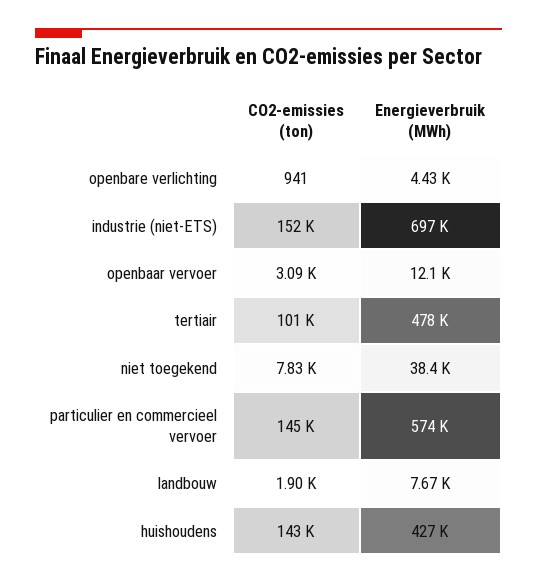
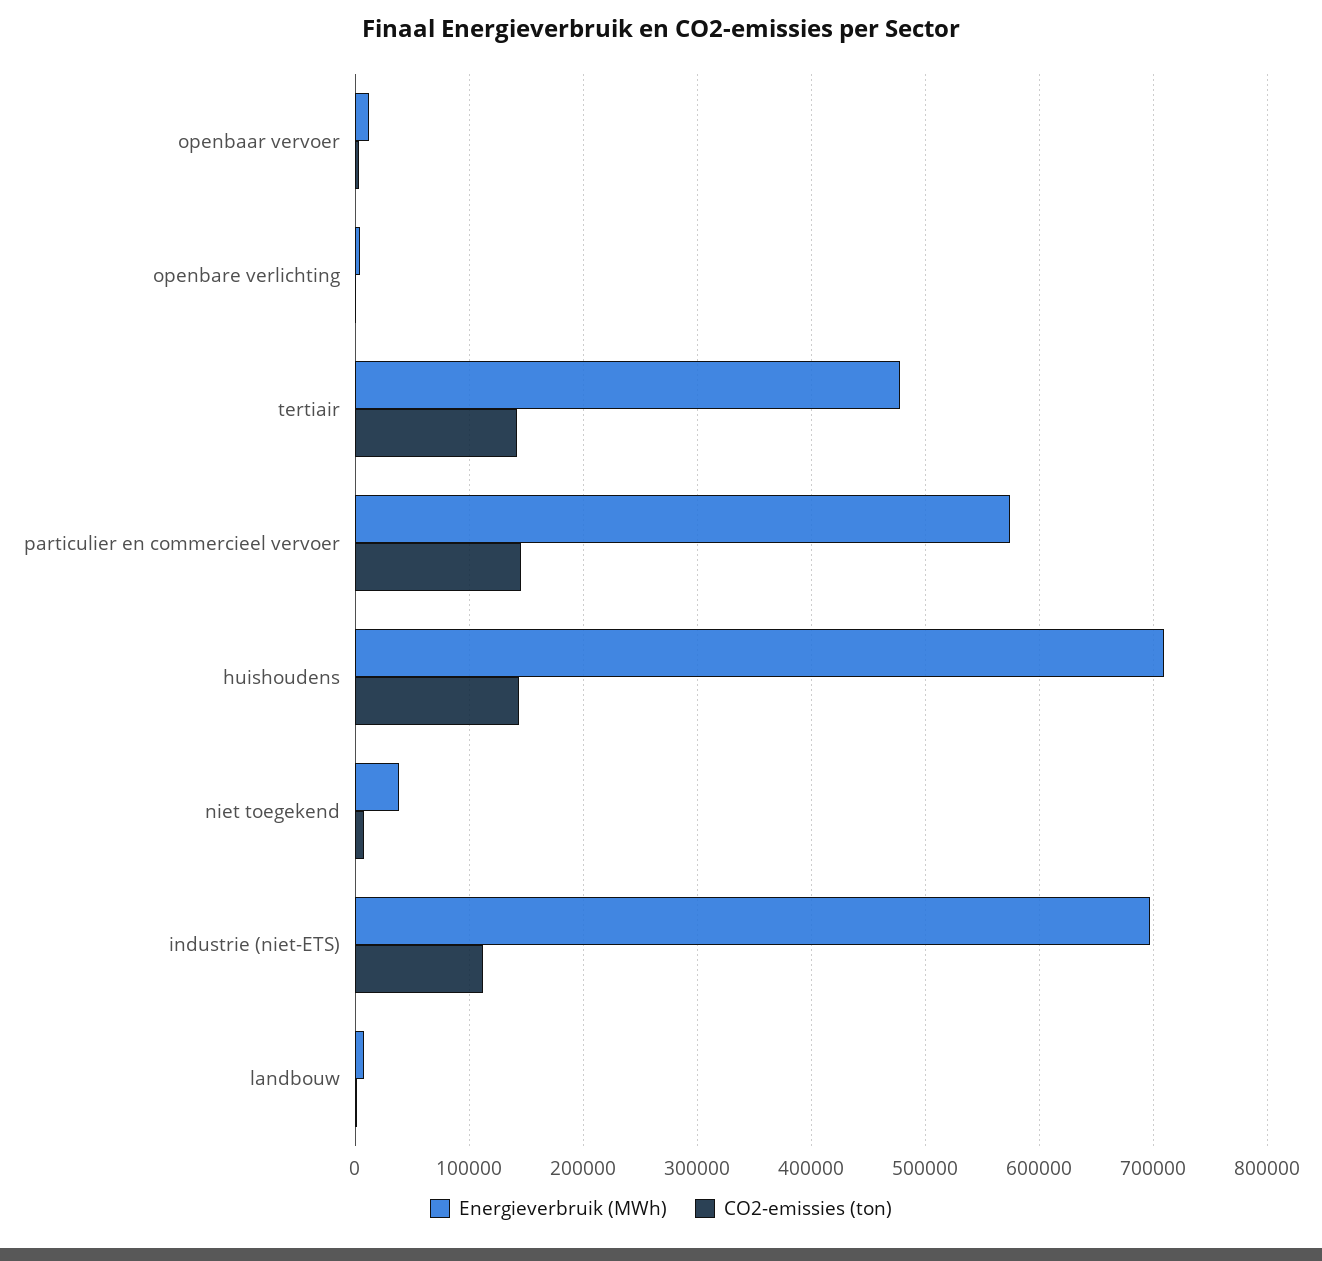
  {
    "CO2-emissies (ton)": {
      "openbare verlichting": 941,
-     "industrie (niet-ETS)": 152000,
+     "industrie (niet-ETS)": 110000,
      "openbaar vervoer": 3090,
-     "tertiair": 101000,
+     "tertiair": 140000,
      "niet toegekend": 7830,
      "particulier en commercieel vervoer": 145000,
      "landbouw": 1900,
      "huishoudens": 143000
    },
    "Energieverbruik (MWh)": {
      "openbare verlichting": 4430,
      "industrie (niet-ETS)": 697000,
      "openbaar vervoer": 12100,
      "tertiair": 478000,
      "niet toegekend": 38400,
      "particulier en commercieel vervoer": 574000,
      "landbouw": 7670,
-     "huishoudens": 427000
+     "huishoudens": 710000
    }
  }

